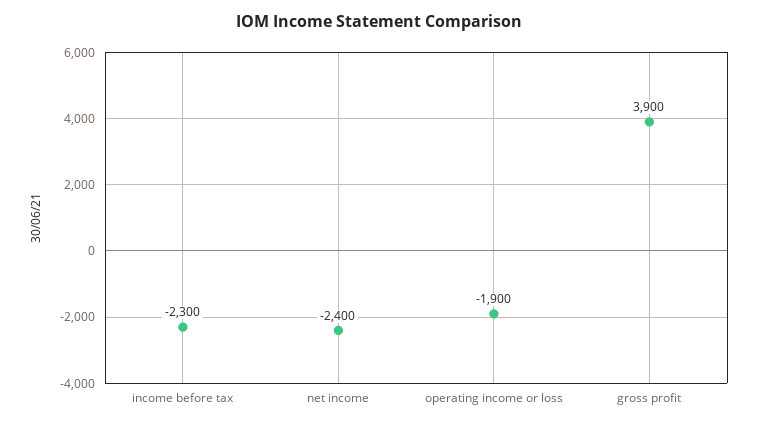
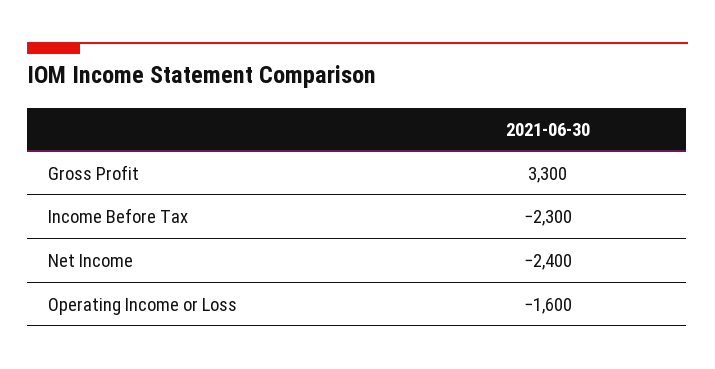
  {
    "income before tax": -2300,
    "net income": -2400,
-   "operating income or loss": -1900,
+   "operating income or loss": -1600,
-   "gross profit": 3900
+   "gross profit": 3300
  }

